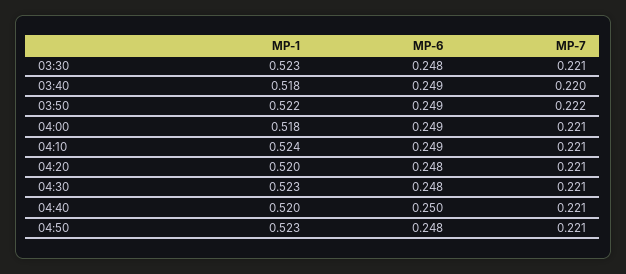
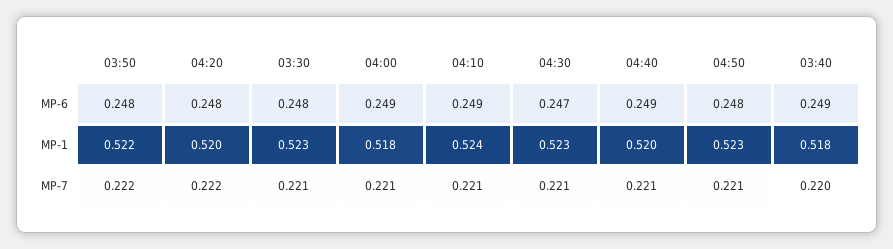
  {
    "MP-1": {
      "03:30": 0.523,
      "03:40": 0.518,
      "03:50": 0.522,
      "04:00": 0.518,
      "04:10": 0.524,
      "04:20": 0.52,
      "04:30": 0.523,
      "04:40": 0.52,
      "04:50": 0.523
    },
    "MP-6": {
      "03:30": 0.248,
      "03:40": 0.249,
-     "03:50": 0.249,
+     "03:50": 0.248,
      "04:00": 0.249,
      "04:10": 0.249,
      "04:20": 0.248,
-     "04:30": 0.248,
+     "04:30": 0.247,
-     "04:40": 0.25,
+     "04:40": 0.249,
      "04:50": 0.248
    },
    "MP-7": {
      "03:30": 0.221,
      "03:40": 0.22,
      "03:50": 0.222,
      "04:00": 0.221,
      "04:10": 0.221,
-     "04:20": 0.221,
+     "04:20": 0.222,
      "04:30": 0.221,
      "04:40": 0.221,
      "04:50": 0.221
    }
  }

